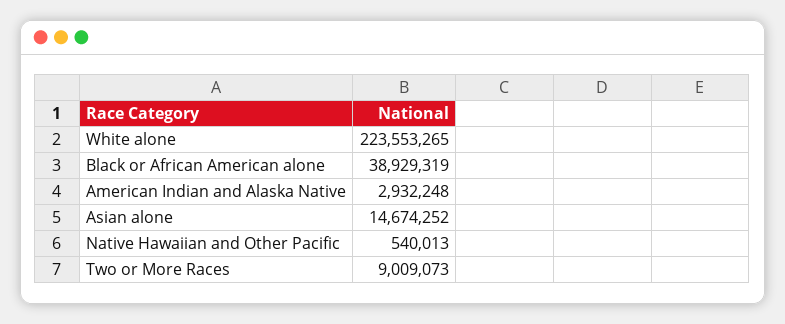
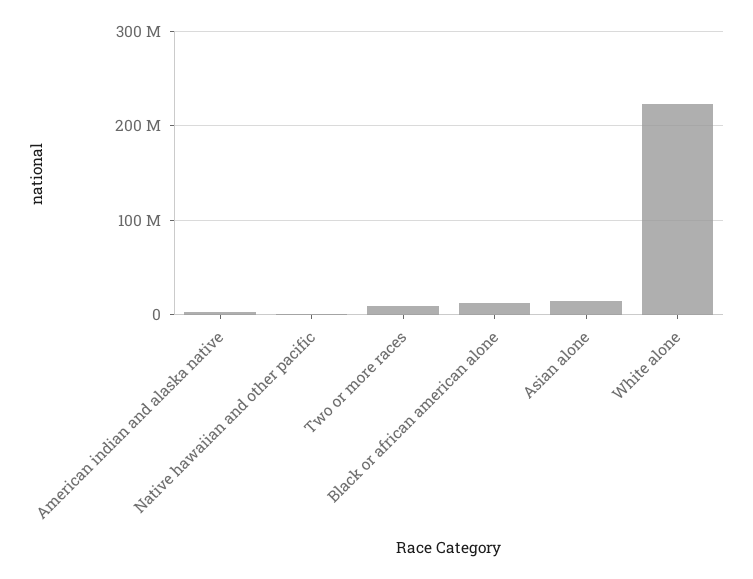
  {
    "White alone": 223553265,
-   "Black or African American alone": 38929319,
+   "Black or African American alone": 10000000,
    "American Indian and Alaska Native": 2932248,
    "Asian alone": 14674252,
    "Native Hawaiian and Other Pacific": 540013,
    "Two or More Races": 9009073
  }

